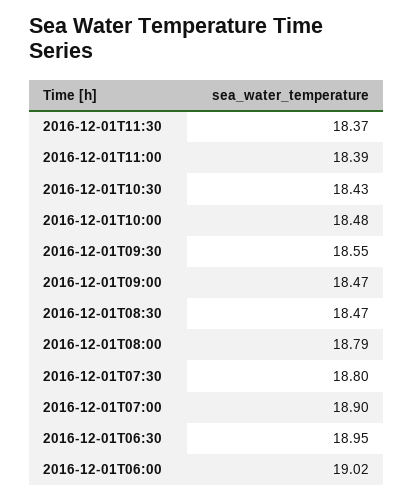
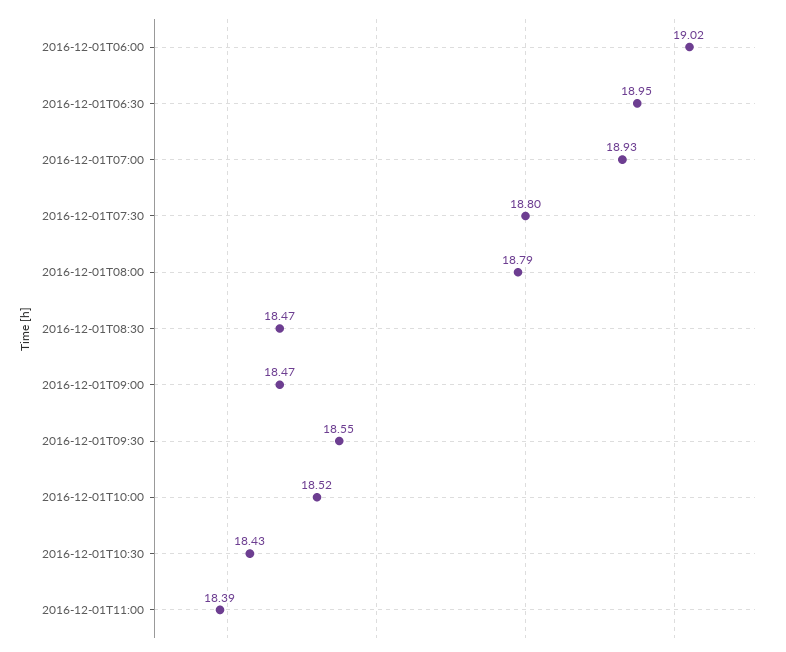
  {
-   "2016-12-01T11:30": 18.37,
    "2016-12-01T11:00": 18.39,
    "2016-12-01T10:30": 18.43,
-   "2016-12-01T10:00": 18.48,
+   "2016-12-01T10:00": 18.52,
    "2016-12-01T09:30": 18.55,
    "2016-12-01T09:00": 18.47,
    "2016-12-01T08:30": 18.47,
    "2016-12-01T08:00": 18.79,
    "2016-12-01T07:30": 18.8,
-   "2016-12-01T07:00": 18.9,
+   "2016-12-01T07:00": 18.93,
    "2016-12-01T06:30": 18.95,
    "2016-12-01T06:00": 19.02
  }

